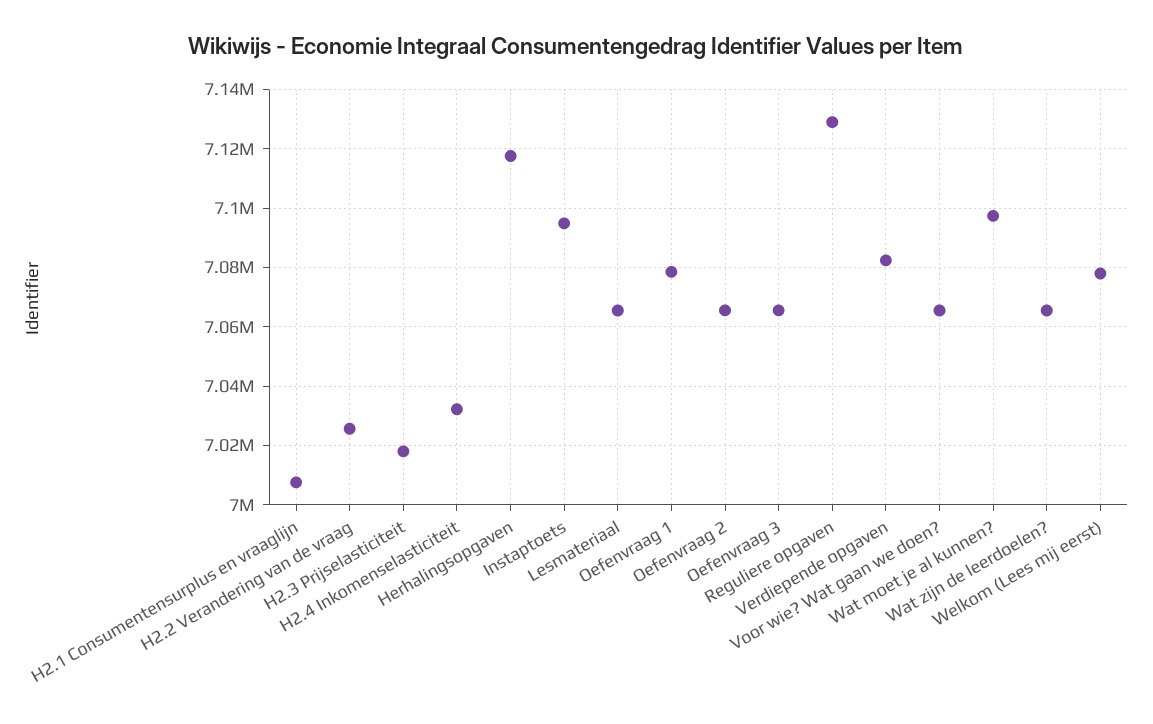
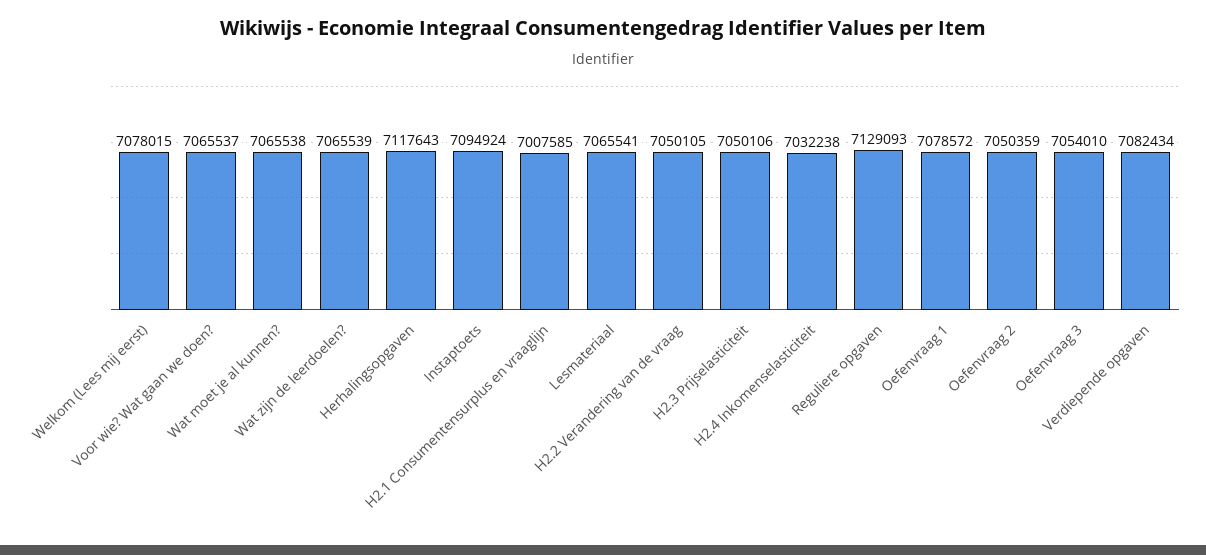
  {
    "H2.1 Consumentensurplus en vraaglijn": 7007585,
-   "H2.2 Verandering van de vraag": 7025000,
+   "H2.2 Verandering van de vraag": 7050105,
-   "H2.3 Prijselasticiteit": 7017500,
+   "H2.3 Prijselasticiteit": 7050106,
    "H2.4 Inkomenselasticiteit": 7032238,
    "Herhalingsopgaven": 7117643,
    "Instaptoets": 7094924,
    "Lesmateriaal": 7065541,
    "Oefenvraag 1": 7078572,
-   "Oefenvraag 2": 7065000,
+   "Oefenvraag 2": 7050359,
-   "Oefenvraag 3": 7065000,
+   "Oefenvraag 3": 7054010,
    "Reguliere opgaven": 7129093,
    "Verdiepende opgaven": 7082434,
    "Voor wie? Wat gaan we doen?": 7065537,
-   "Wat moet je al kunnen?": 7097500,
+   "Wat moet je al kunnen?": 7065538,
    "Wat zijn de leerdoelen?": 7065539,
    "Welkom (Lees mij eerst)": 7078015
  }

